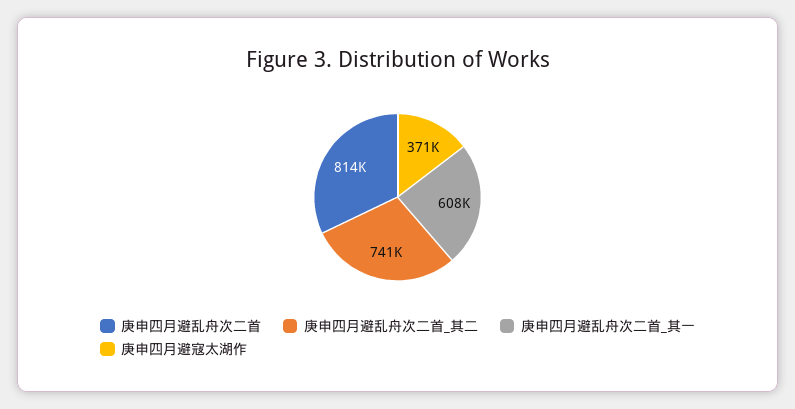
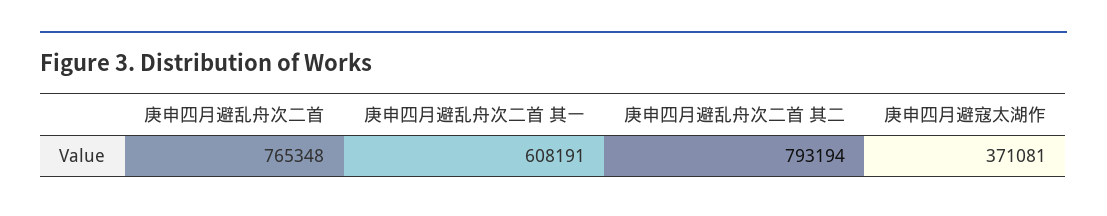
  {
-   "庚申四月避乱舟次二首": 814000,
+   "庚申四月避乱舟次二首": 765348,
-   "庚申四月避乱舟次二首_其二": 741000,
+   "庚申四月避乱舟次二首_其二": 793194,
    "庚申四月避乱舟次二首_其一": 608191,
    "庚申四月避寇太湖作": 371081
  }

